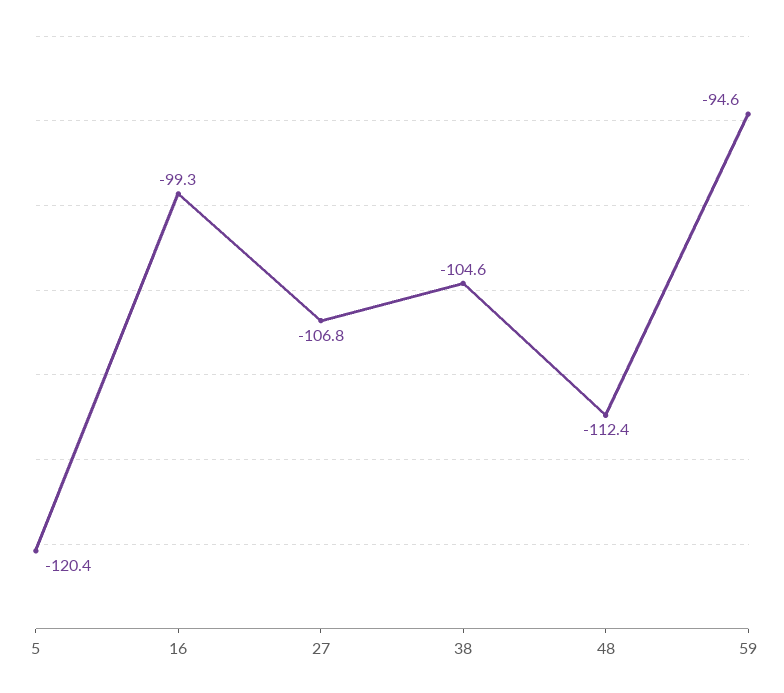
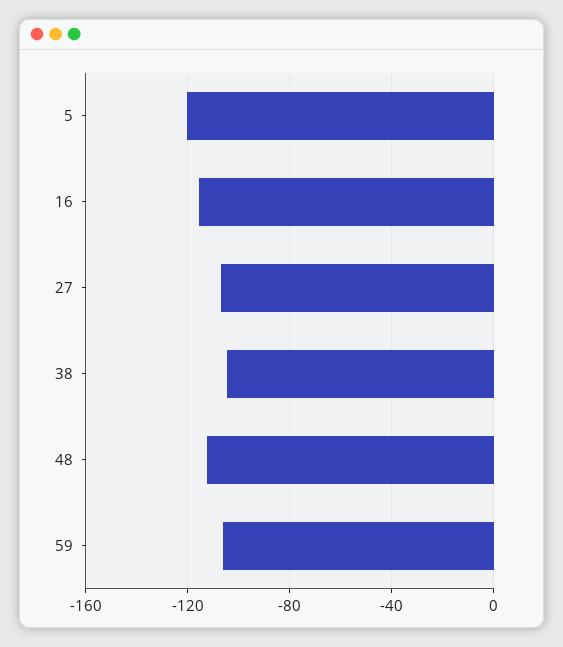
  {
    "5": -120.4,
-   "16": -99.3,
+   "16": -115,
    "27": -106.8,
    "38": -104.6,
    "48": -112.4,
-   "59": -94.6
+   "59": -105
  }

